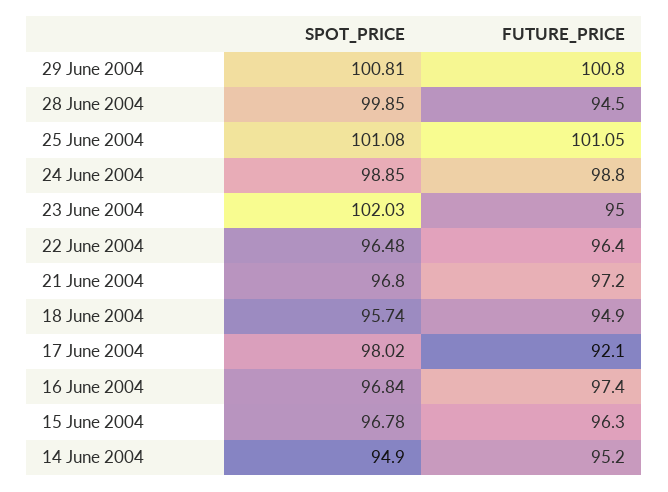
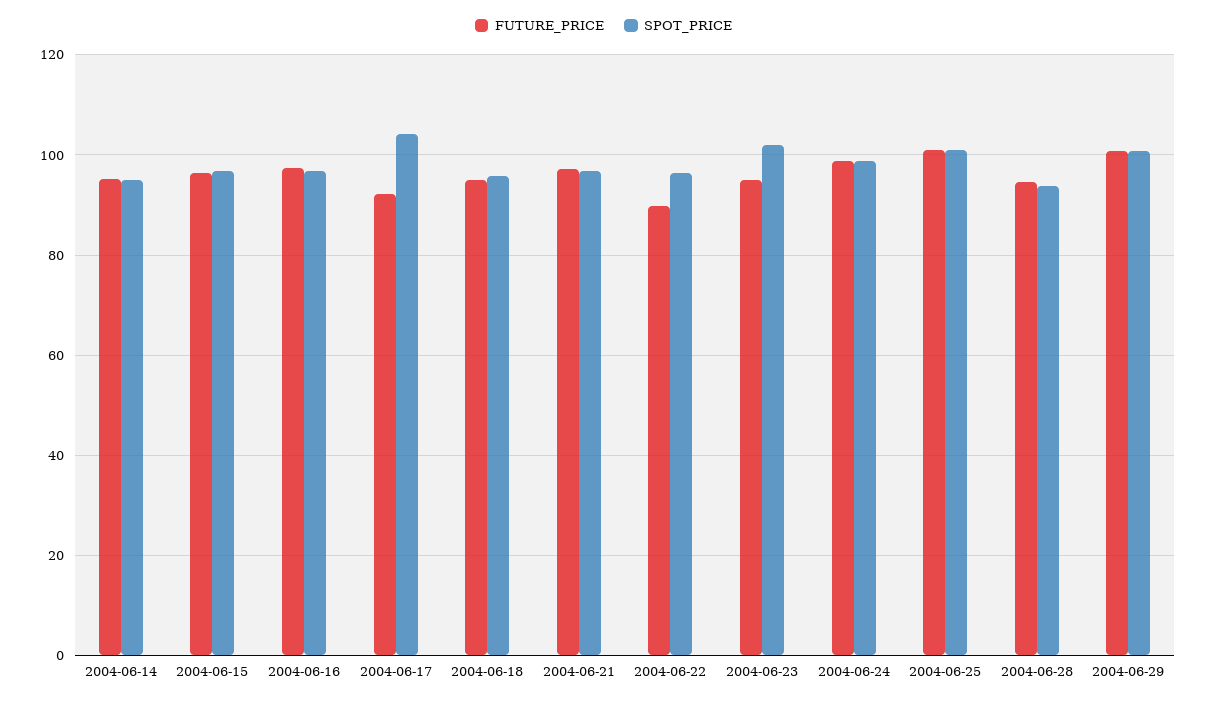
  {
    "SPOT_PRICE": {
      "29 June 2004": 100.81,
-     "28 June 2004": 99.85,
+     "28 June 2004": 94,
      "25 June 2004": 101.08,
      "24 June 2004": 98.85,
      "23 June 2004": 102.03,
      "22 June 2004": 96.48,
      "21 June 2004": 96.8,
      "18 June 2004": 95.74,
-     "17 June 2004": 98.02,
+     "17 June 2004": 104,
      "16 June 2004": 96.84,
      "15 June 2004": 96.78,
      "14 June 2004": 94.9
    },
    "FUTURE_PRICE": {
      "29 June 2004": 100.8,
      "28 June 2004": 94.5,
      "25 June 2004": 101.05,
      "24 June 2004": 98.8,
      "23 June 2004": 95,
-     "22 June 2004": 96.4,
+     "22 June 2004": 90,
      "21 June 2004": 97.2,
      "18 June 2004": 94.9,
      "17 June 2004": 92.1,
      "16 June 2004": 97.4,
      "15 June 2004": 96.3,
      "14 June 2004": 95.2
    }
  }

